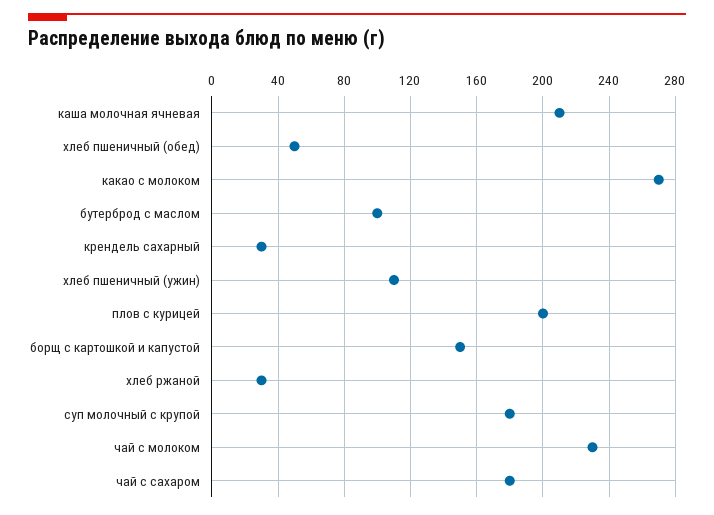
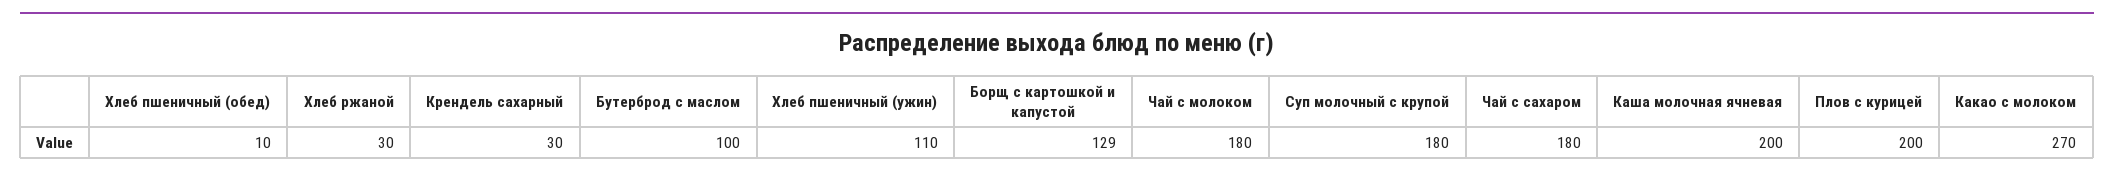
  {
-   "каша молочная ячневая": 210,
+   "каша молочная ячневая": 200,
-   "хлеб пшеничный (обед)": 50,
+   "хлеб пшеничный (обед)": 10,
    "какао с молоком": 270,
    "бутерброд с маслом": 100,
    "крендель сахарный": 30,
    "хлеб пшеничный (ужин)": 110,
    "плов с курицей": 200,
-   "борщ с картошкой и капустой": 150,
+   "борщ с картошкой и капустой": 129,
    "хлеб ржаной": 30,
    "суп молочный с крупой": 180,
-   "чай с молоком": 230,
+   "чай с молоком": 180,
    "чай с сахаром": 180
  }

